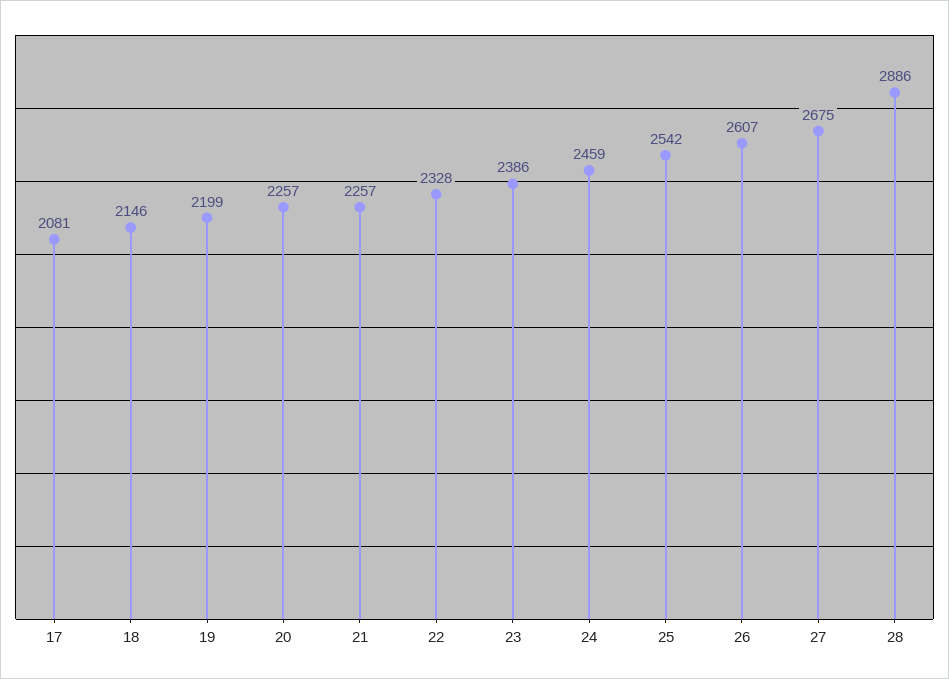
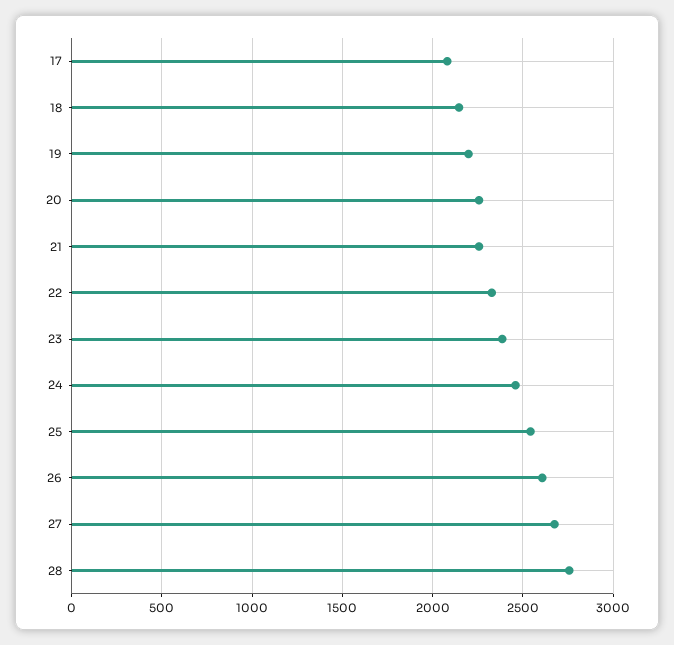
  {
    "17": 2081,
    "18": 2146,
    "19": 2199,
    "20": 2257,
    "21": 2257,
    "22": 2328,
    "23": 2386,
    "24": 2459,
    "25": 2542,
    "26": 2607,
    "27": 2675,
-   "28": 2886
+   "28": 2750
  }

